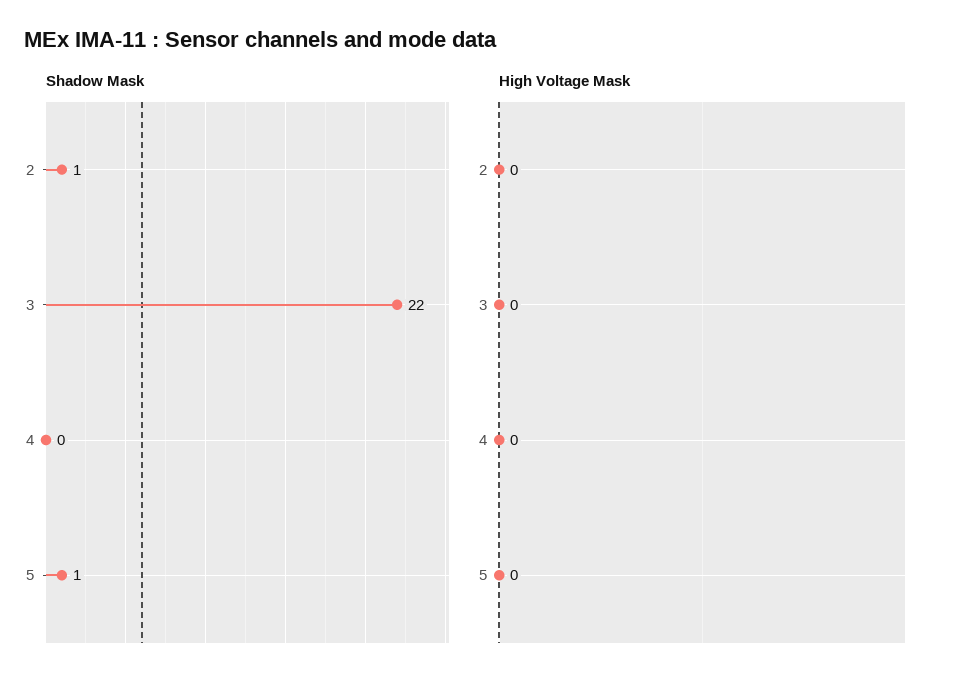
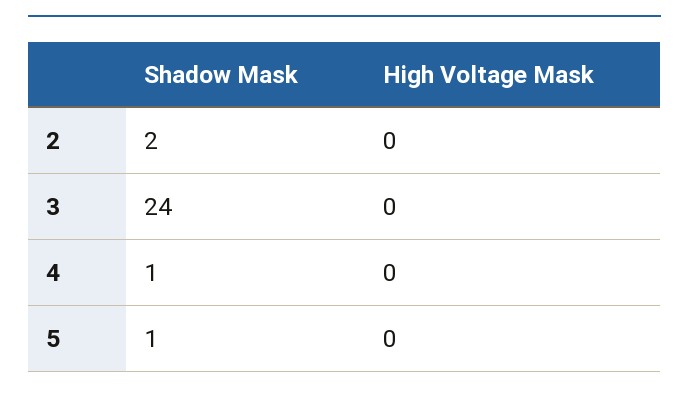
  {
    "Shadow Mask": {
-     "2": 1,
+     "2": 2,
-     "3": 22,
+     "3": 24,
-     "4": 0,
+     "4": 1,
      "5": 1
    },
    "High Voltage Mask": {
      "2": 0,
      "3": 0,
      "4": 0,
      "5": 0
    }
  }

